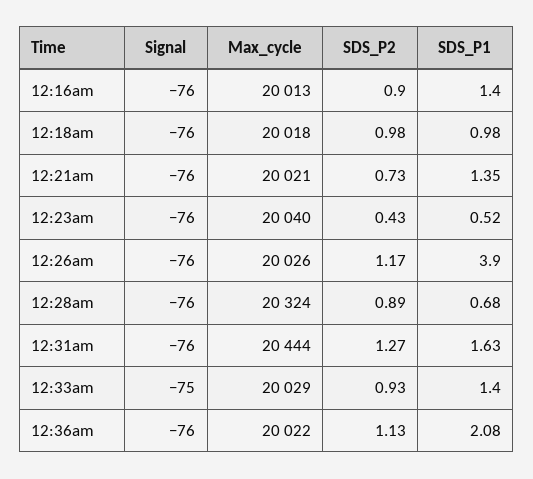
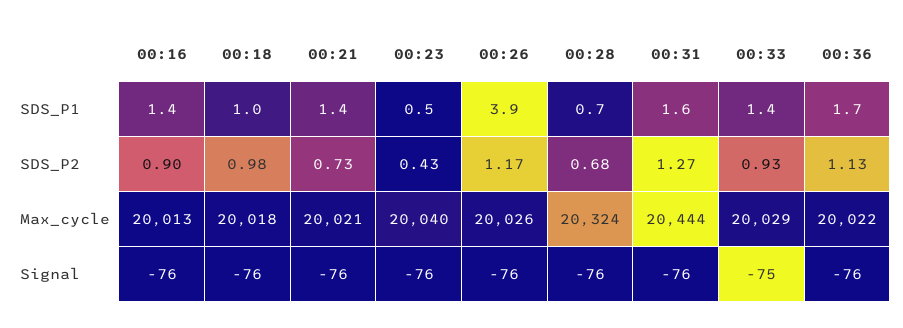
  {
    "Signal": {
      "12:16am": -76,
      "12:18am": -76,
      "12:21am": -76,
      "12:23am": -76,
      "12:26am": -76,
      "12:28am": -76,
      "12:31am": -76,
      "12:33am": -75,
      "12:36am": -76
    },
    "Max_cycle": {
      "12:16am": 20013,
      "12:18am": 20018,
      "12:21am": 20021,
      "12:23am": 20040,
      "12:26am": 20026,
      "12:28am": 20324,
      "12:31am": 20444,
      "12:33am": 20029,
      "12:36am": 20022
    },
    "SDS_P2": {
      "12:16am": 0.9,
      "12:18am": 0.98,
      "12:21am": 0.73,
      "12:23am": 0.43,
      "12:26am": 1.17,
-     "12:28am": 0.89,
+     "12:28am": 0.68,
      "12:31am": 1.27,
      "12:33am": 0.93,
      "12:36am": 1.13
    },
    "SDS_P1": {
      "12:16am": 1.4,
      "12:18am": 0.98,
      "12:21am": 1.35,
      "12:23am": 0.52,
      "12:26am": 3.9,
      "12:28am": 0.68,
      "12:31am": 1.63,
      "12:33am": 1.4,
-     "12:36am": 2.08
+     "12:36am": 1.7
    }
  }

